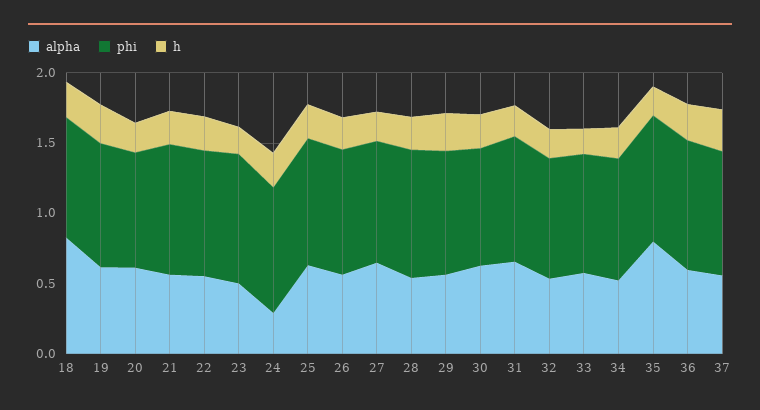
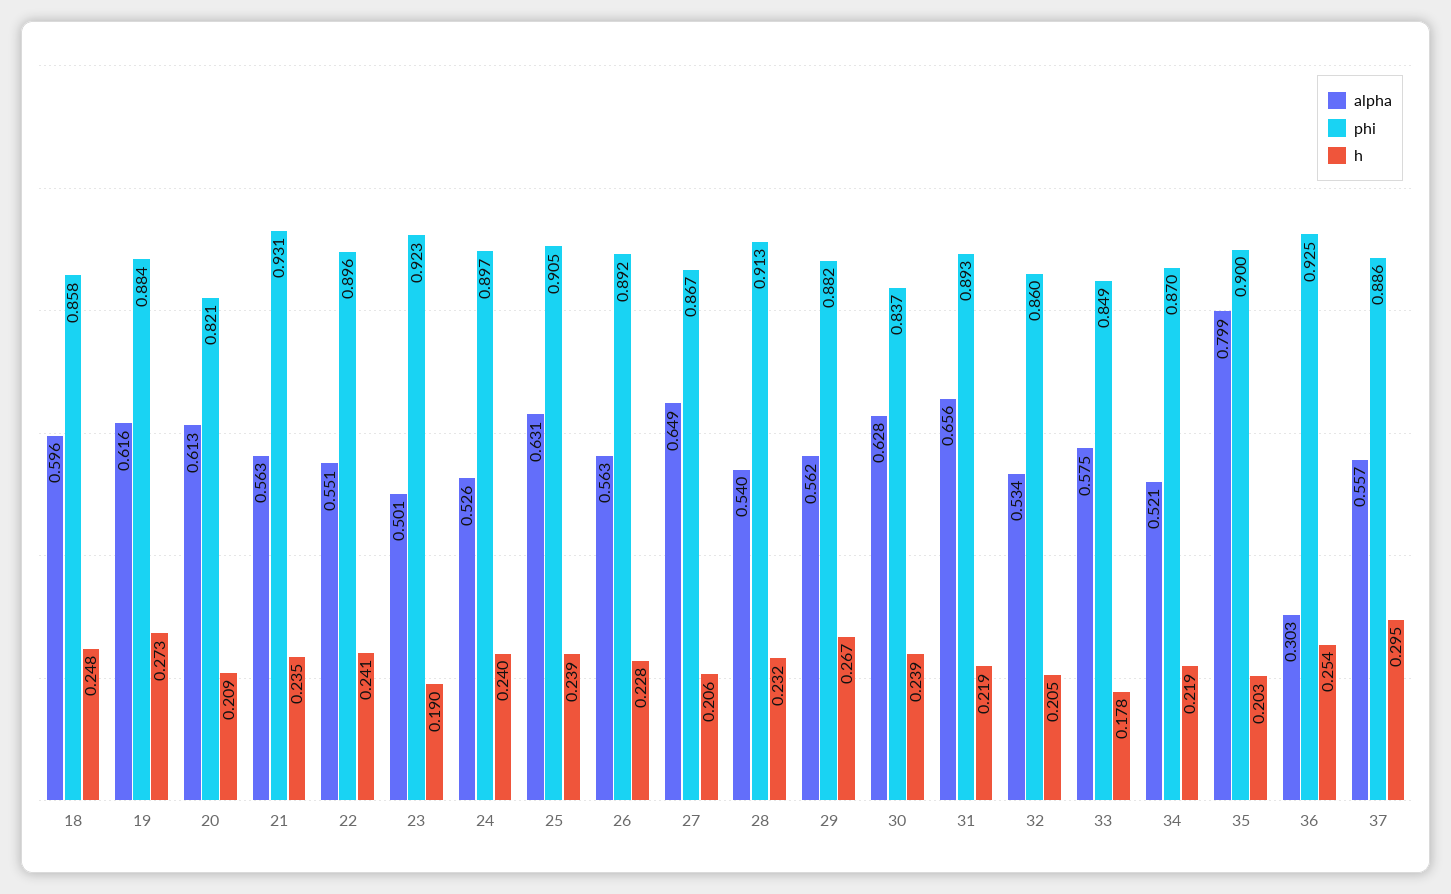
  {
    "alpha": {
-     "18": 0.8,
+     "18": 0.596,
      "19": 0.616,
      "20": 0.613,
      "21": 0.563,
      "22": 0.551,
      "23": 0.501,
-     "24": 0.3,
+     "24": 0.526,
      "25": 0.631,
      "26": 0.563,
      "27": 0.649,
      "28": 0.54,
      "29": 0.562,
      "30": 0.628,
      "31": 0.656,
      "32": 0.534,
      "33": 0.575,
      "34": 0.521,
      "35": 0.799,
-     "36": 0.6,
+     "36": 0.303,
      "37": 0.557
    },
    "phi": {
      "18": 0.858,
      "19": 0.884,
      "20": 0.821,
      "21": 0.931,
      "22": 0.896,
      "23": 0.923,
      "24": 0.897,
      "25": 0.905,
      "26": 0.892,
      "27": 0.867,
      "28": 0.913,
      "29": 0.882,
      "30": 0.837,
      "31": 0.893,
      "32": 0.86,
      "33": 0.849,
      "34": 0.87,
      "35": 0.9,
      "36": 0.925,
      "37": 0.886
    },
    "h": {
      "18": 0.248,
      "19": 0.273,
      "20": 0.209,
      "21": 0.235,
      "22": 0.241,
      "23": 0.19,
      "24": 0.24,
      "25": 0.239,
      "26": 0.228,
      "27": 0.206,
      "28": 0.232,
      "29": 0.267,
      "30": 0.239,
      "31": 0.219,
      "32": 0.205,
      "33": 0.178,
      "34": 0.219,
      "35": 0.203,
      "36": 0.254,
      "37": 0.295
    }
  }

